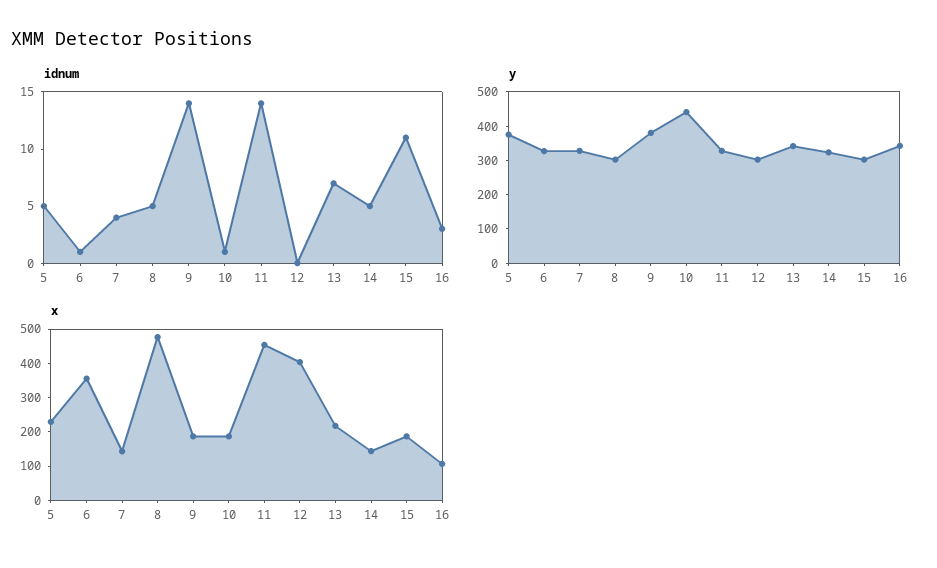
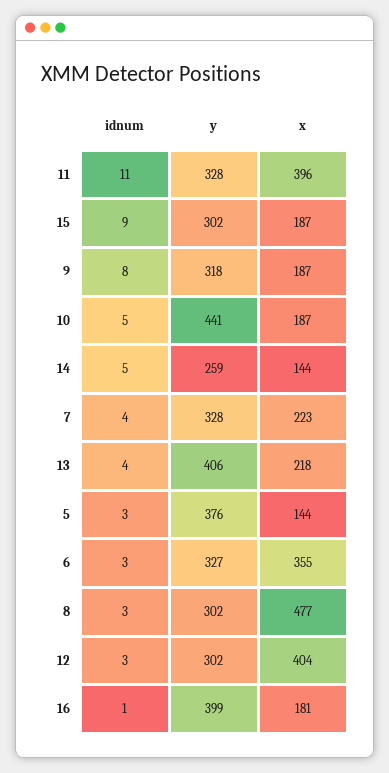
  {
    "idnum": {
-     "5": 5,
+     "5": 3,
-     "6": 1,
+     "6": 3,
      "7": 4,
-     "8": 5,
+     "8": 3,
-     "9": 14,
+     "9": 8,
-     "10": 1,
+     "10": 5,
-     "11": 14,
+     "11": 11,
-     "12": 0,
+     "12": 3,
-     "13": 7,
+     "13": 4,
      "14": 5,
-     "15": 11,
+     "15": 9,
-     "16": 3
+     "16": 1
    },
    "y": {
      "5": 376,
      "6": 327,
      "7": 328,
      "8": 302,
-     "9": 375,
+     "9": 318,
      "10": 441,
      "11": 328,
      "12": 302,
-     "13": 350,
+     "13": 406,
-     "14": 325,
+     "14": 259,
      "15": 302,
-     "16": 350
+     "16": 399
    },
    "x": {
-     "5": 225,
+     "5": 144,
      "6": 355,
-     "7": 150,
+     "7": 223,
      "8": 477,
      "9": 187,
      "10": 187,
-     "11": 450,
+     "11": 396,
      "12": 404,
      "13": 218,
      "14": 144,
      "15": 187,
-     "16": 100
+     "16": 181
    }
  }

